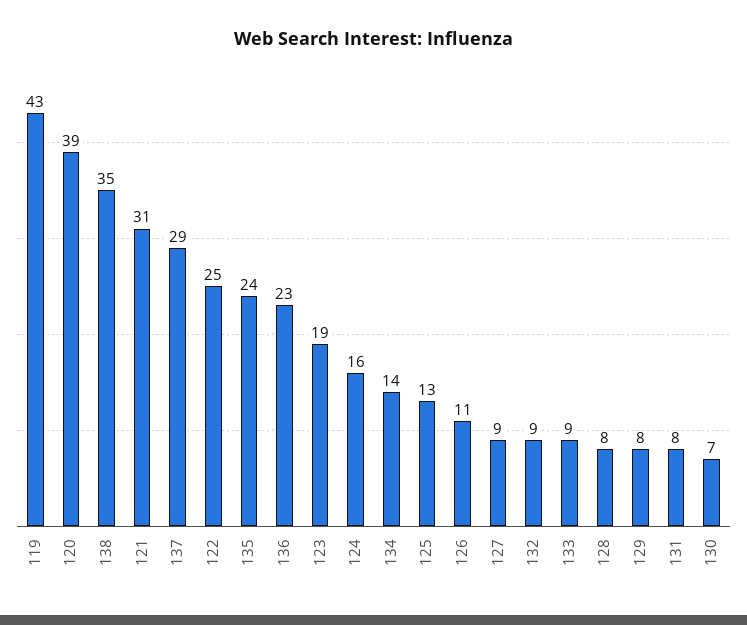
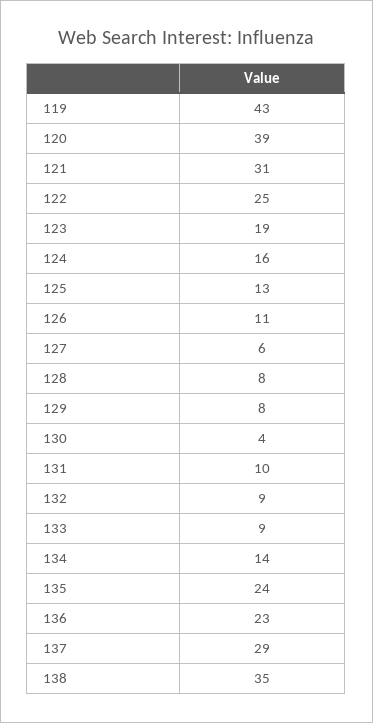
  {
    "119": 43,
    "120": 39,
    "138": 35,
    "121": 31,
    "137": 29,
    "122": 25,
    "135": 24,
    "136": 23,
    "123": 19,
    "124": 16,
    "134": 14,
    "125": 13,
    "126": 11,
-   "127": 9,
+   "127": 6,
    "132": 9,
    "133": 9,
    "128": 8,
    "129": 8,
-   "131": 8,
+   "131": 10,
-   "130": 7
+   "130": 4
  }

